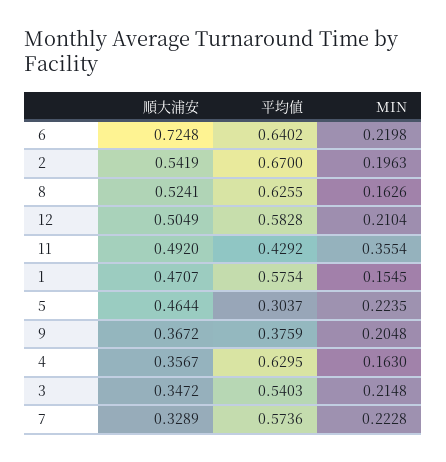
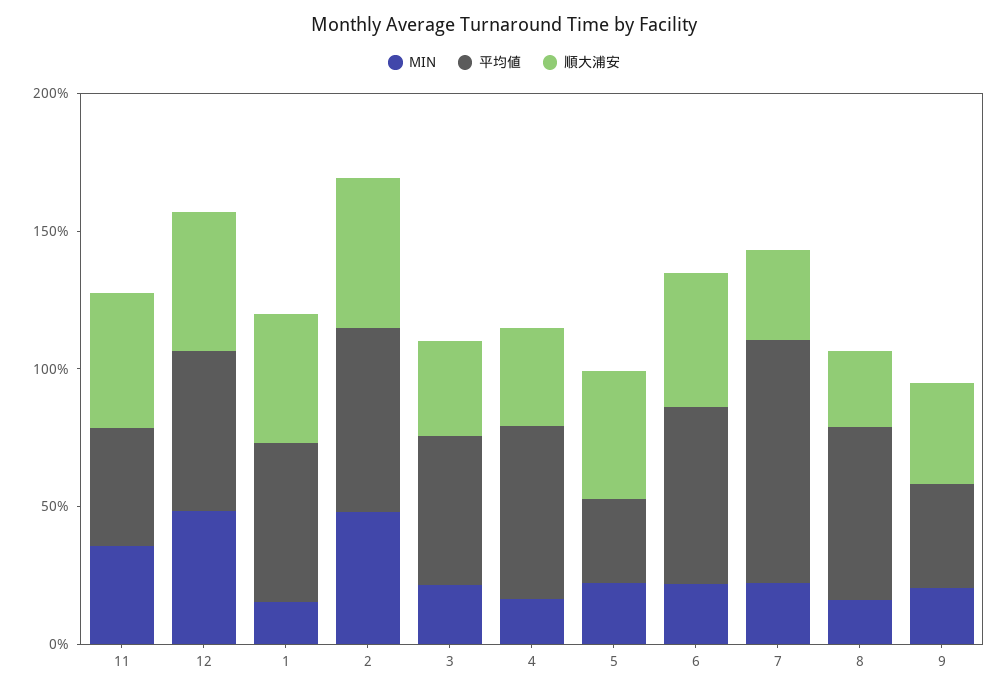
  {
    "順大浦安": {
-     "6": 0.7248,
+     "6": 0.5,
      "2": 0.5419,
-     "8": 0.5241,
+     "8": 0.3,
      "12": 0.5049,
      "11": 0.492,
      "1": 0.4707,
      "5": 0.4644,
      "9": 0.3672,
      "4": 0.3567,
      "3": 0.3472,
      "7": 0.3289
    },
    "平均値": {
      "6": 0.6402,
      "2": 0.67,
      "8": 0.6255,
      "12": 0.5828,
      "11": 0.4292,
      "1": 0.5754,
      "5": 0.3037,
      "9": 0.3759,
      "4": 0.6295,
      "3": 0.5403,
-     "7": 0.5736
+     "7": 0.9
    },
    "MIN": {
      "6": 0.2198,
-     "2": 0.1963,
+     "2": 0.5,
      "8": 0.1626,
-     "12": 0.2104,
+     "12": 0.5,
      "11": 0.3554,
      "1": 0.1545,
      "5": 0.2235,
      "9": 0.2048,
      "4": 0.163,
      "3": 0.2148,
      "7": 0.2228
    }
  }

